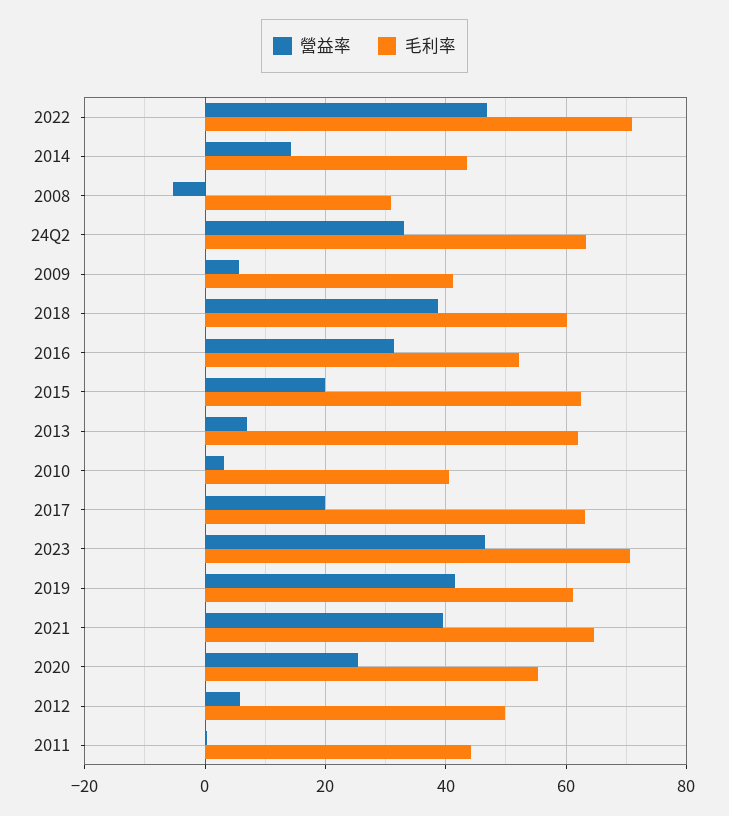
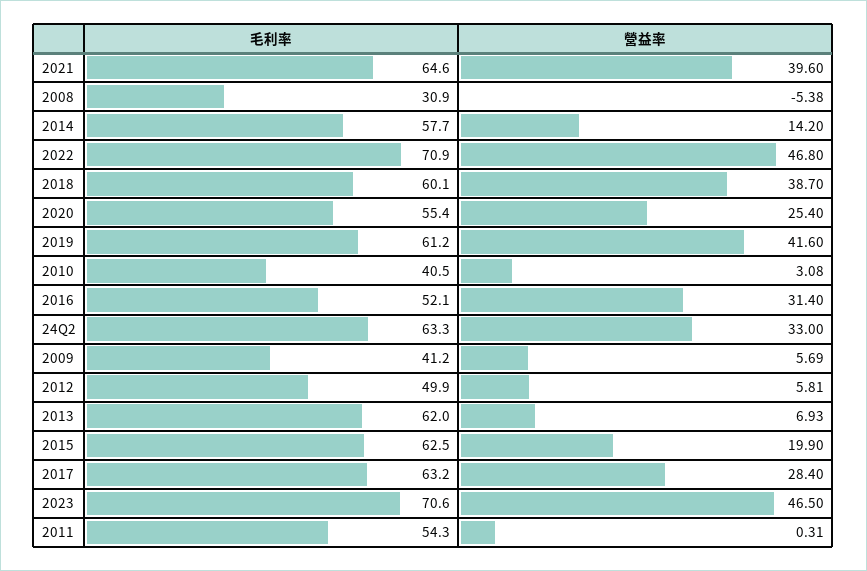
  {
    "營益率": {
      "2022": 46.8,
      "2014": 14.2,
      "2008": -5.38,
      "24Q2": 33,
      "2009": 5.69,
      "2018": 38.7,
      "2016": 31.4,
      "2015": 19.9,
      "2013": 6.93,
      "2010": 3.08,
-     "2017": 20,
+     "2017": 28.4,
      "2023": 46.5,
      "2019": 41.6,
      "2021": 39.6,
      "2020": 25.4,
      "2012": 5.81,
      "2011": 0.31
    },
    "毛利率": {
      "2022": 70.9,
-     "2014": 44,
+     "2014": 57.7,
      "2008": 30.9,
      "24Q2": 63.3,
      "2009": 41.2,
      "2018": 60.1,
      "2016": 52.1,
      "2015": 62.5,
      "2013": 62,
      "2010": 40.5,
      "2017": 63.2,
      "2023": 70.6,
      "2019": 61.2,
      "2021": 64.6,
      "2020": 55.4,
      "2012": 49.9,
-     "2011": 44
+     "2011": 54.3
    }
  }

